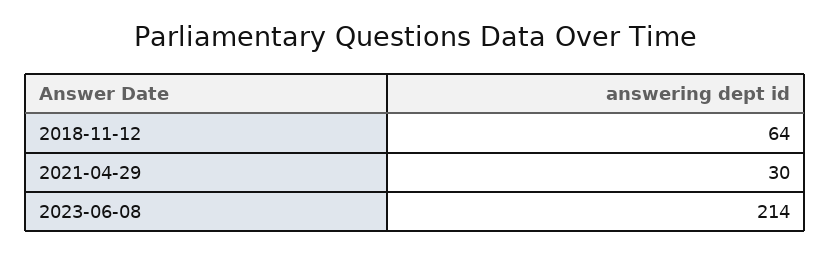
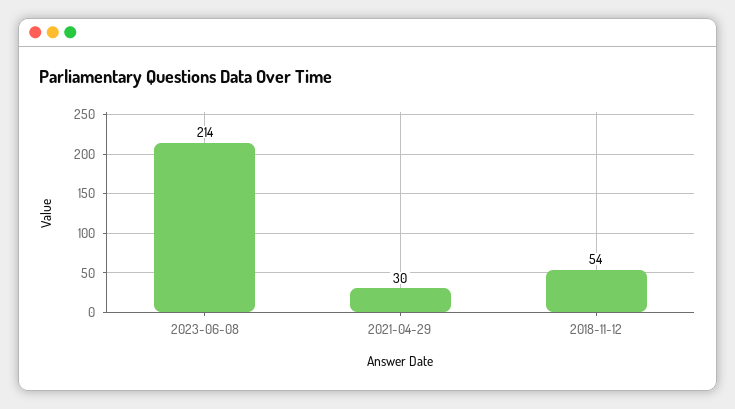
  {
-   "2018-11-12": 64,
+   "2018-11-12": 54,
    "2021-04-29": 30,
    "2023-06-08": 214
  }

